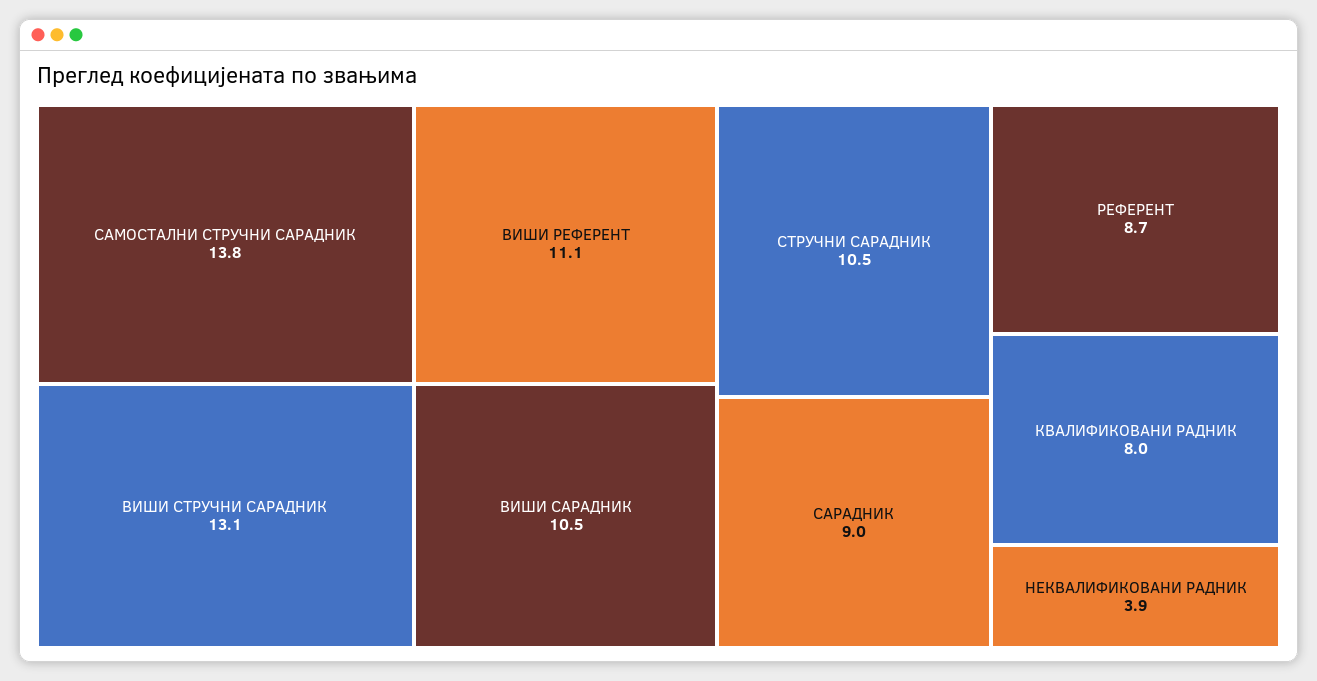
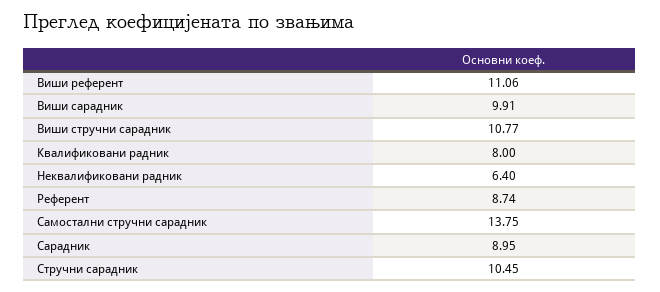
  {
    "САМОСТАЛНИ СТРУЧНИ САРАДНИК": 13.75,
-   "ВИШИ СТРУЧНИ САРАДНИК": 13.1,
+   "ВИШИ СТРУЧНИ САРАДНИК": 10.77,
    "ВИШИ РЕФЕРЕНТ": 11.06,
-   "ВИШИ САРАДНИК": 10.5,
+   "ВИШИ САРАДНИК": 9.91,
    "СТРУЧНИ САРАДНИК": 10.45,
    "САРАДНИК": 8.95,
    "РЕФЕРЕНТ": 8.74,
    "КВАЛИФИКОВАНИ РАДНИК": 8,
-   "НЕКВАЛИФИКОВАНИ РАДНИК": 3.9
+   "НЕКВАЛИФИКОВАНИ РАДНИК": 6.4
  }

